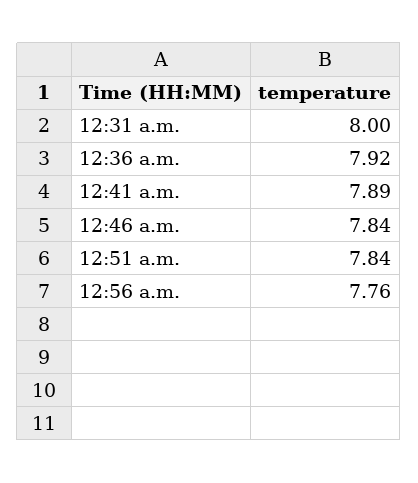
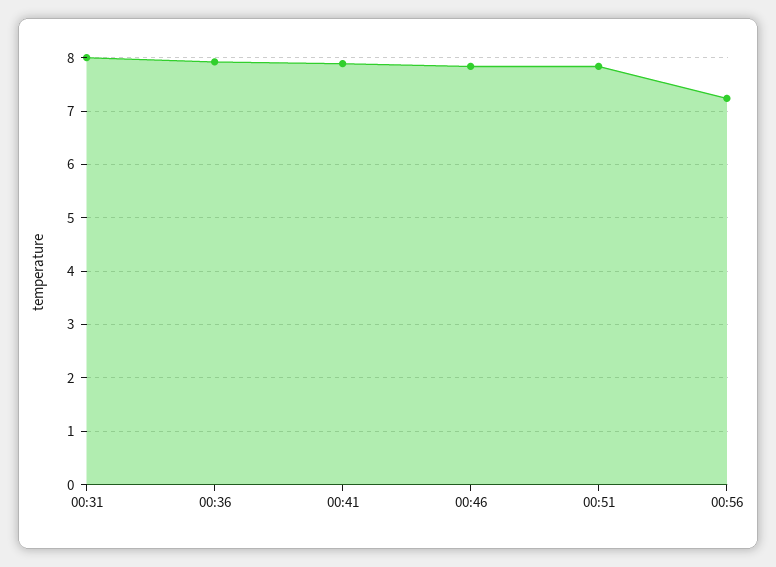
  {
    "12:31 a.m.": 8,
    "12:36 a.m.": 7.92,
    "12:41 a.m.": 7.89,
    "12:46 a.m.": 7.84,
    "12:51 a.m.": 7.84,
-   "12:56 a.m.": 7.76
+   "12:56 a.m.": 7.2
  }

